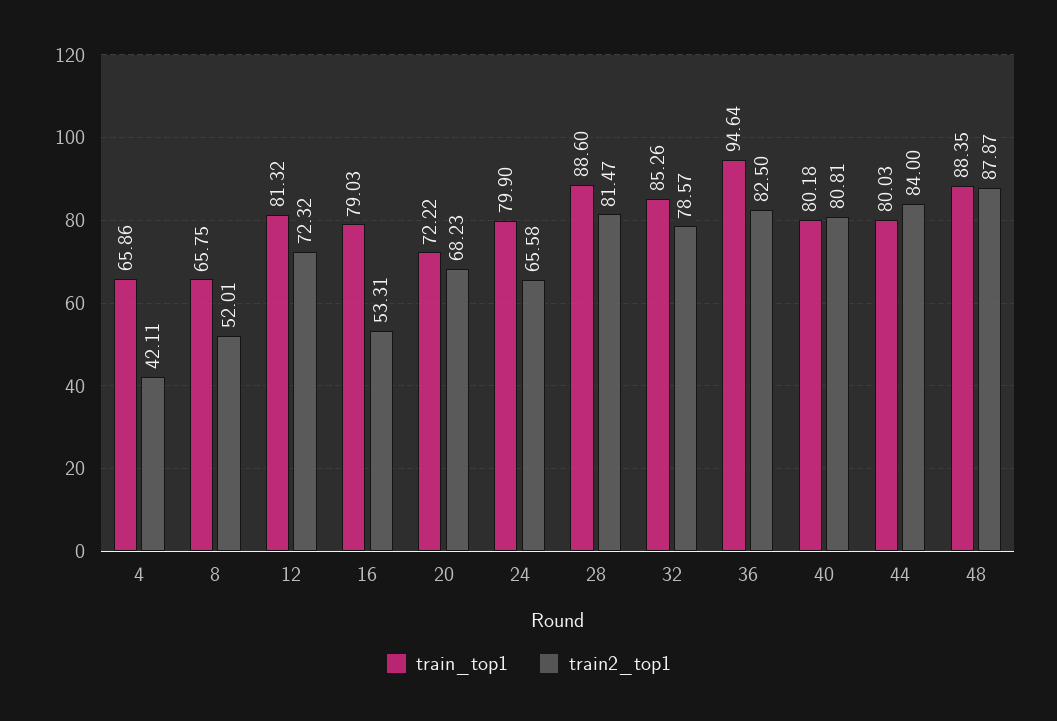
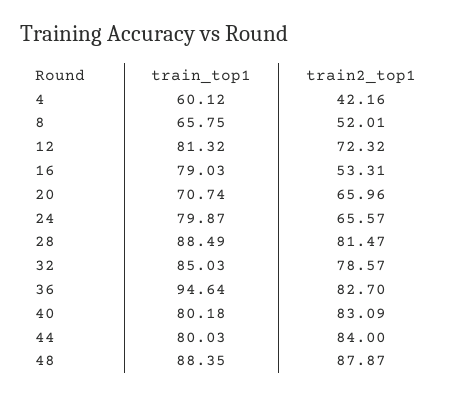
  {
    "train_top1": {
-     "4": 65.86,
+     "4": 60.12,
      "8": 65.75,
      "12": 81.32,
      "16": 79.03,
-     "20": 72.22,
+     "20": 70.74,
-     "24": 79.9,
+     "24": 79.87,
-     "28": 88.6,
+     "28": 88.49,
-     "32": 85.26,
+     "32": 85.03,
      "36": 94.64,
      "40": 80.18,
      "44": 80.03,
      "48": 88.35
    },
    "train2_top1": {
-     "4": 42.11,
+     "4": 42.16,
      "8": 52.01,
      "12": 72.32,
      "16": 53.31,
-     "20": 68.23,
+     "20": 65.96,
-     "24": 65.58,
+     "24": 65.57,
      "28": 81.47,
      "32": 78.57,
-     "36": 82.5,
+     "36": 82.7,
-     "40": 80.81,
+     "40": 83.09,
      "44": 84,
      "48": 87.87
    }
  }

